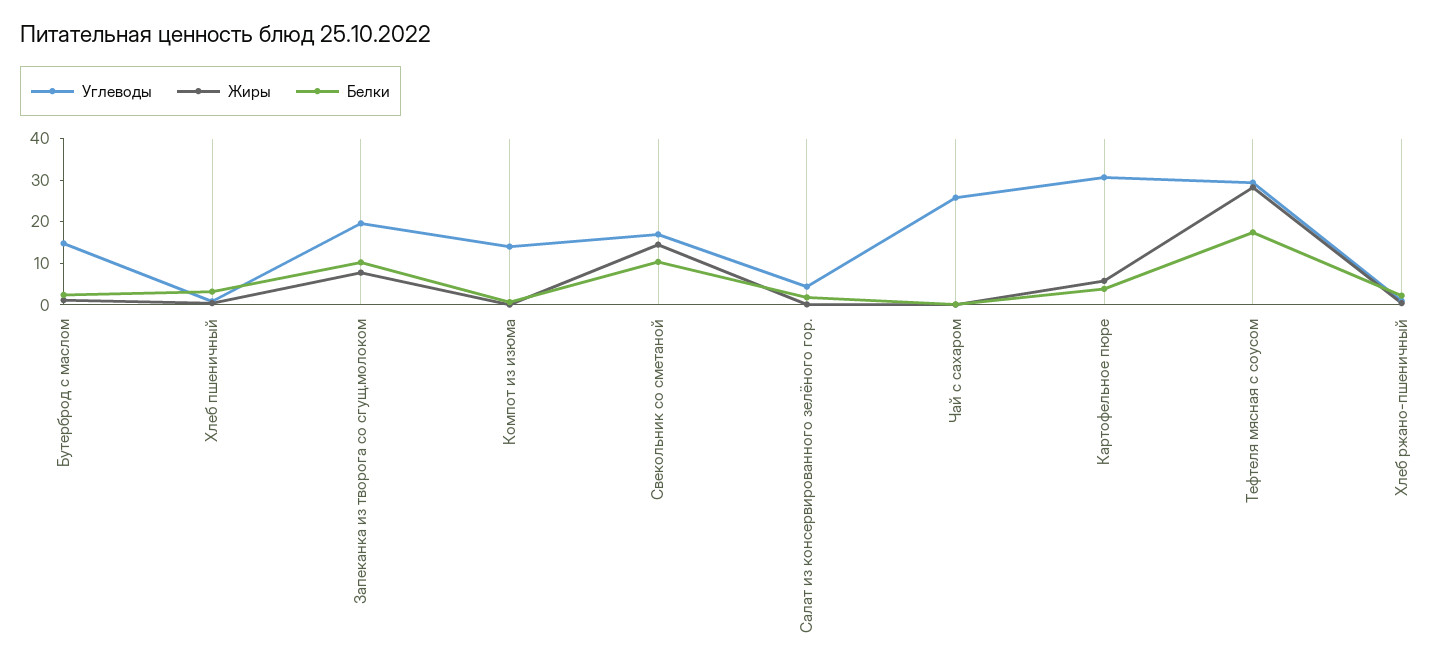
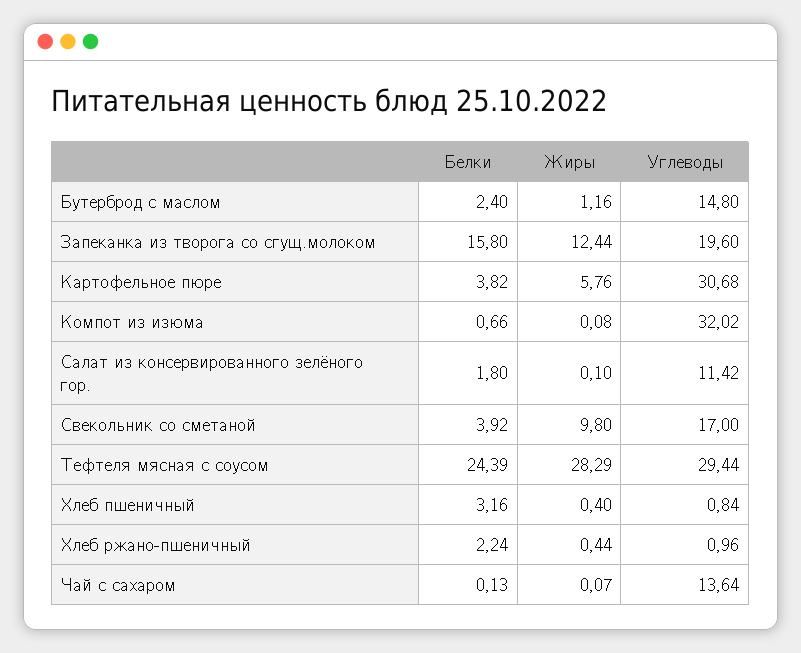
  {
    "Углеводы": {
      "Бутерброд с маслом": 14.8,
      "Хлеб пшеничный": 0.84,
      "Запеканка из творога со сгущ.молоком": 19.6,
-     "Компот из изюма": 14,
+     "Компот из изюма": 32.02,
      "Свекольник со сметаной": 17,
-     "Салат из консервированного зелёного гор.": 4,
+     "Салат из консервированного зелёного гор.": 11.42,
-     "Чай с сахаром": 26,
+     "Чай с сахаром": 13.64,
      "Картофельное пюре": 30.68,
      "Тефтеля мясная с соусом": 29.44,
      "Хлеб ржано-пшеничный": 0.96
    },
    "Жиры": {
      "Бутерброд с маслом": 1.16,
      "Хлеб пшеничный": 0.4,
-     "Запеканка из творога со сгущ.молоком": 8,
+     "Запеканка из творога со сгущ.молоком": 12.44,
      "Компот из изюма": 0.08,
-     "Свекольник со сметаной": 14,
+     "Свекольник со сметаной": 9.8,
      "Салат из консервированного зелёного гор.": 0.1,
      "Чай с сахаром": 0.07,
      "Картофельное пюре": 5.76,
      "Тефтеля мясная с соусом": 28.29,
      "Хлеб ржано-пшеничный": 0.44
    },
    "Белки": {
      "Бутерброд с маслом": 2.4,
      "Хлеб пшеничный": 3.16,
-     "Запеканка из творога со сгущ.молоком": 10,
+     "Запеканка из творога со сгущ.молоком": 15.8,
      "Компот из изюма": 0.66,
-     "Свекольник со сметаной": 10,
+     "Свекольник со сметаной": 3.92,
      "Салат из консервированного зелёного гор.": 1.8,
      "Чай с сахаром": 0.13,
      "Картофельное пюре": 3.82,
-     "Тефтеля мясная с соусом": 18,
+     "Тефтеля мясная с соусом": 24.39,
      "Хлеб ржано-пшеничный": 2.24
    }
  }

